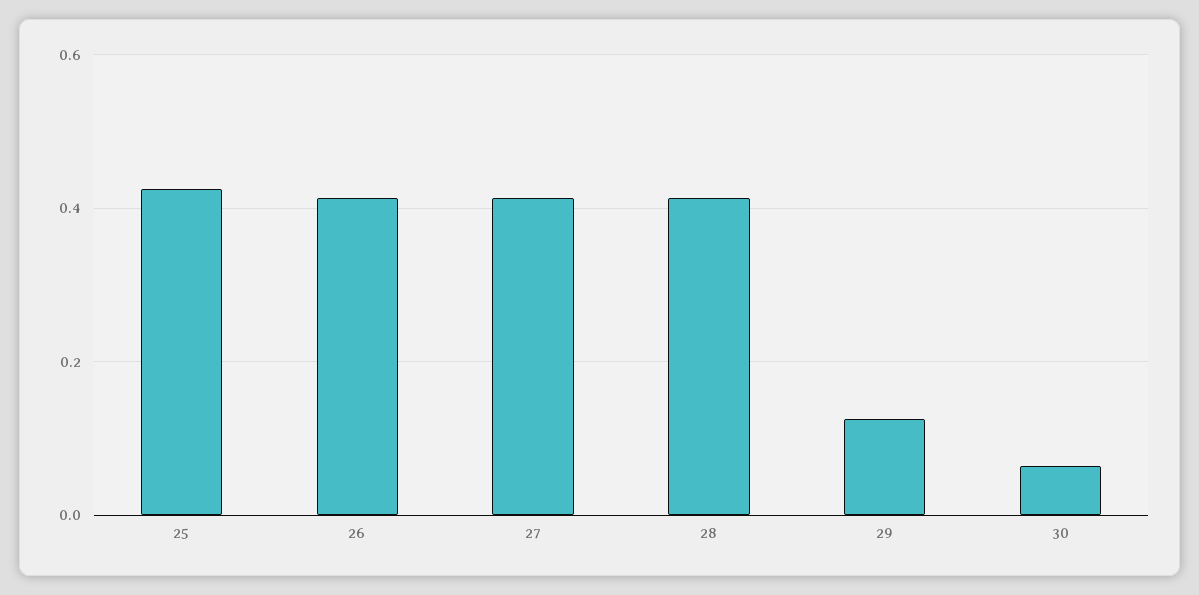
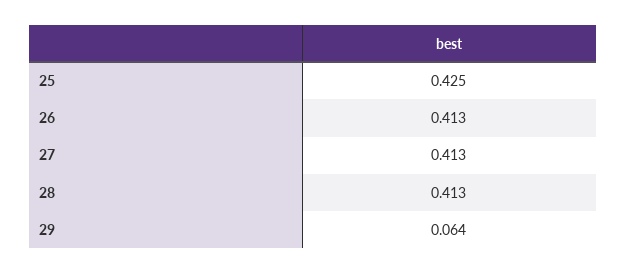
  {
    "25": 0.425,
    "26": 0.413,
    "27": 0.413,
    "28": 0.413,
-   "29": 0.12,
+   "29": 0.064
-   "30": 0.06
  }

